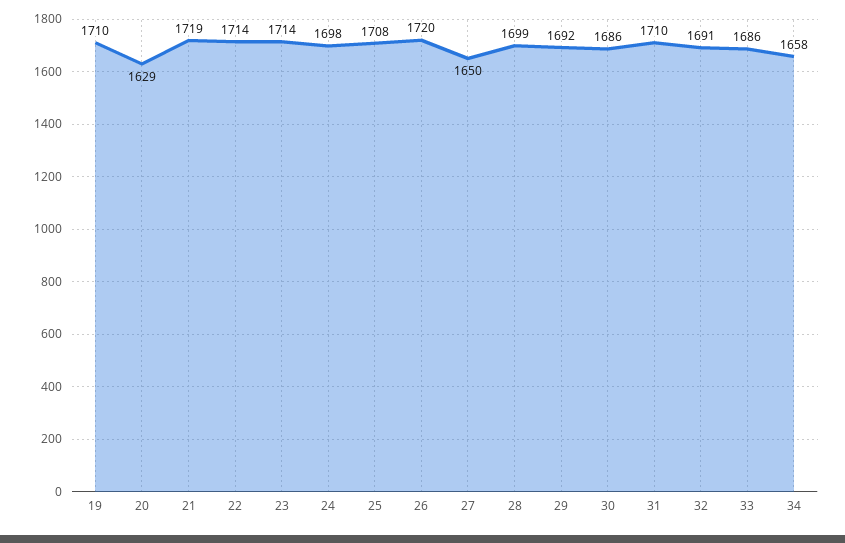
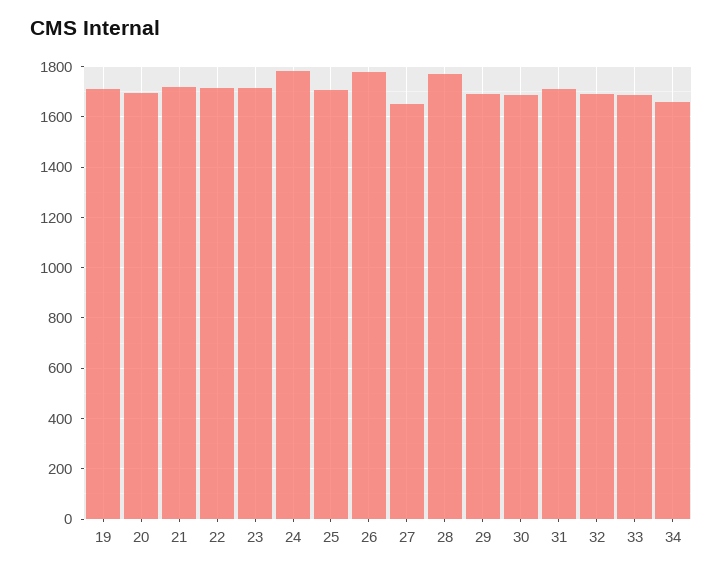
  {
    "19": 1710,
-   "20": 1629,
+   "20": 1700,
    "21": 1719,
    "22": 1714,
    "23": 1714,
-   "24": 1698,
+   "24": 1775,
    "25": 1708,
-   "26": 1720,
+   "26": 1775,
    "27": 1650,
-   "28": 1699,
+   "28": 1775,
    "29": 1692,
    "30": 1686,
    "31": 1710,
    "32": 1691,
    "33": 1686,
    "34": 1658
  }

